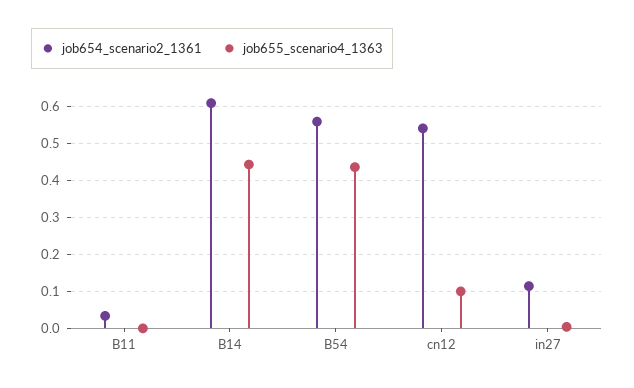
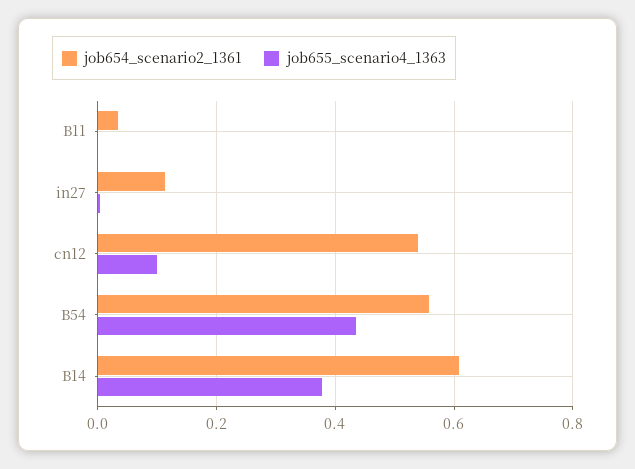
  {
    "job654_scenario2_1361": {
      "B11": 0.04,
      "B14": 0.6,
      "B54": 0.56,
      "cn12": 0.54,
      "in27": 0.12
    },
    "job655_scenario4_1363": {
      "B11": 0,
-     "B14": 0.44,
+     "B14": 0.38,
      "B54": 0.44,
      "cn12": 0.1,
      "in27": 0
    }
  }

